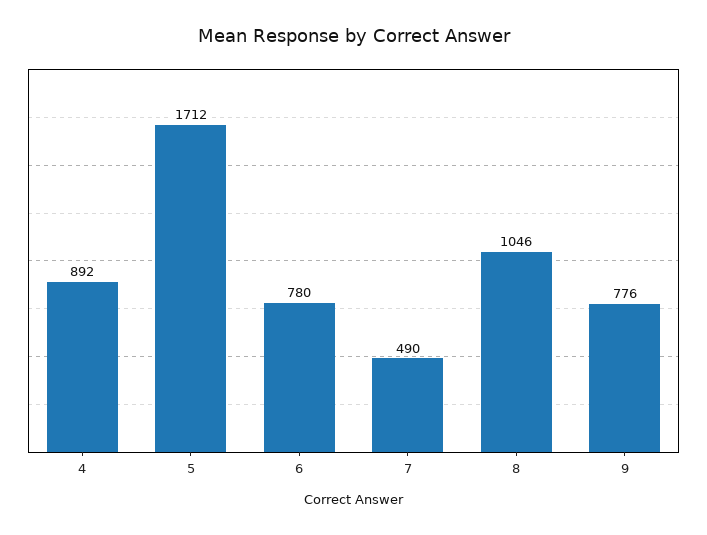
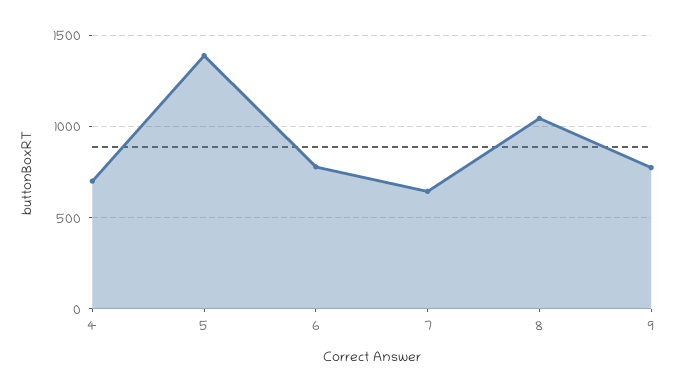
  {
-   "4": 892,
+   "4": 700,
-   "5": 1712,
+   "5": 1400,
    "6": 780,
-   "7": 490,
+   "7": 650,
    "8": 1046,
    "9": 776
  }

